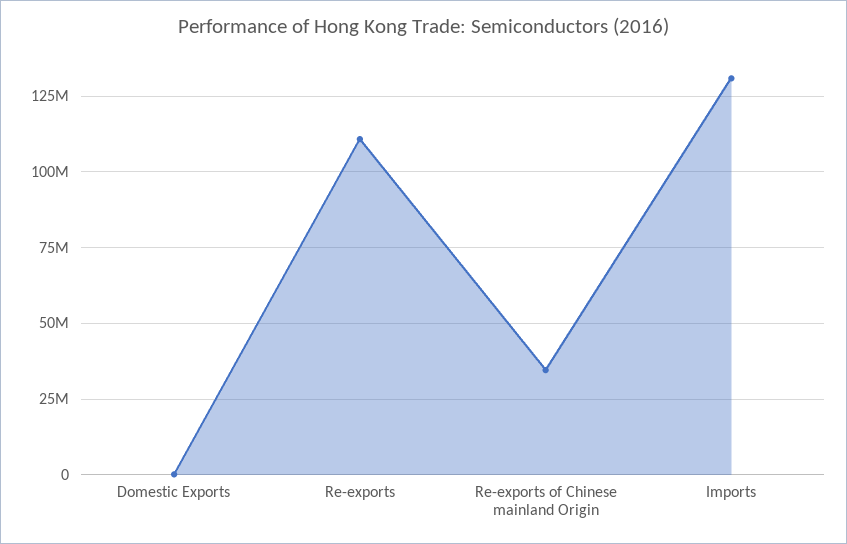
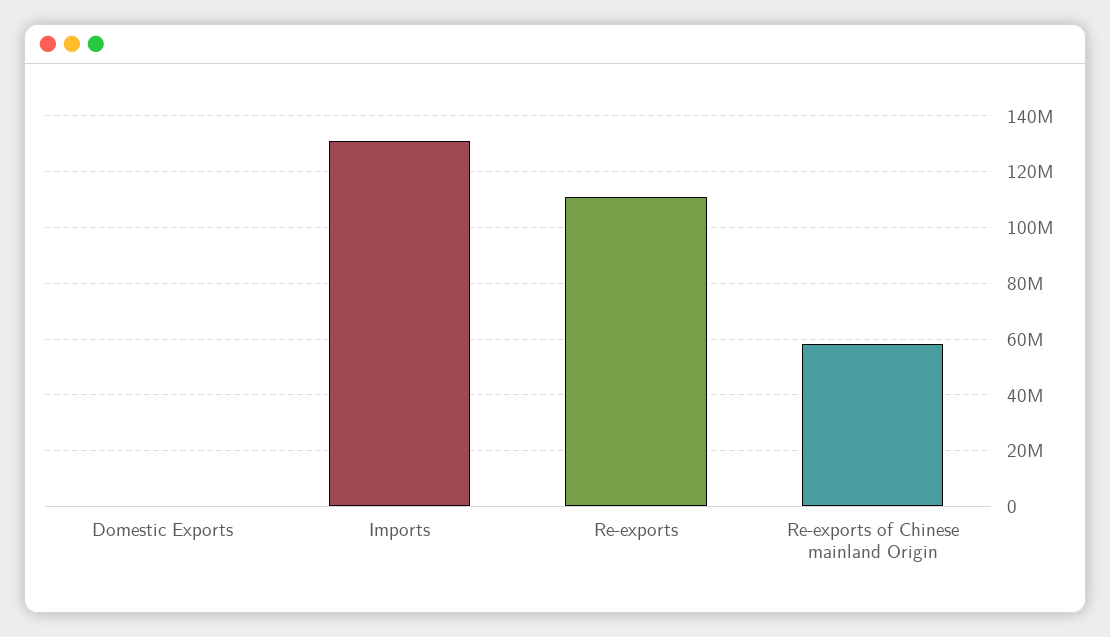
  {
    "Domestic Exports": 0,
    "Re-exports": 110000000,
-   "Re-exports of Chinese mainland Origin": 35000000,
+   "Re-exports of Chinese mainland Origin": 57500000,
    "Imports": 130000000
  }

